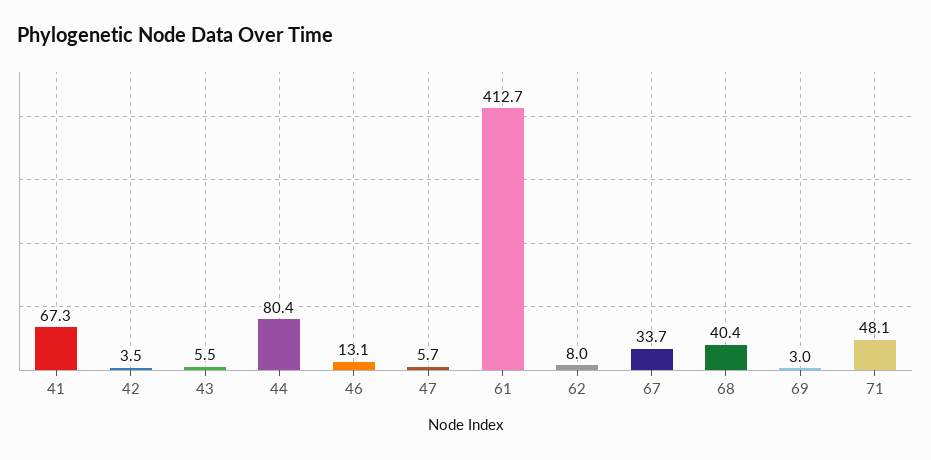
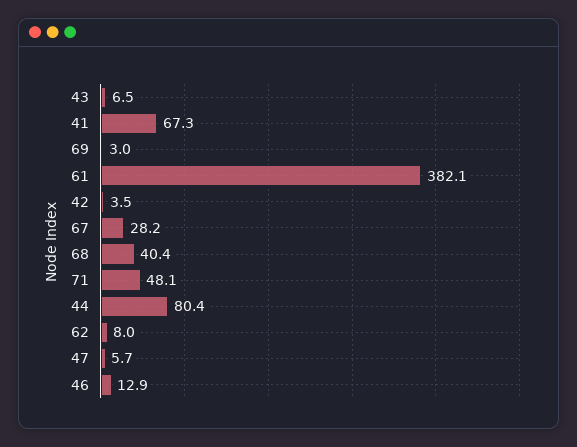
  {
    "41": 67.3,
    "42": 3.5,
-   "43": 5.5,
+   "43": 6.5,
    "44": 80.4,
-   "46": 13.1,
+   "46": 12.9,
    "47": 5.7,
-   "61": 412.7,
+   "61": 382.1,
    "62": 8,
-   "67": 33.7,
+   "67": 28.2,
    "68": 40.4,
    "69": 3,
    "71": 48.1
  }

